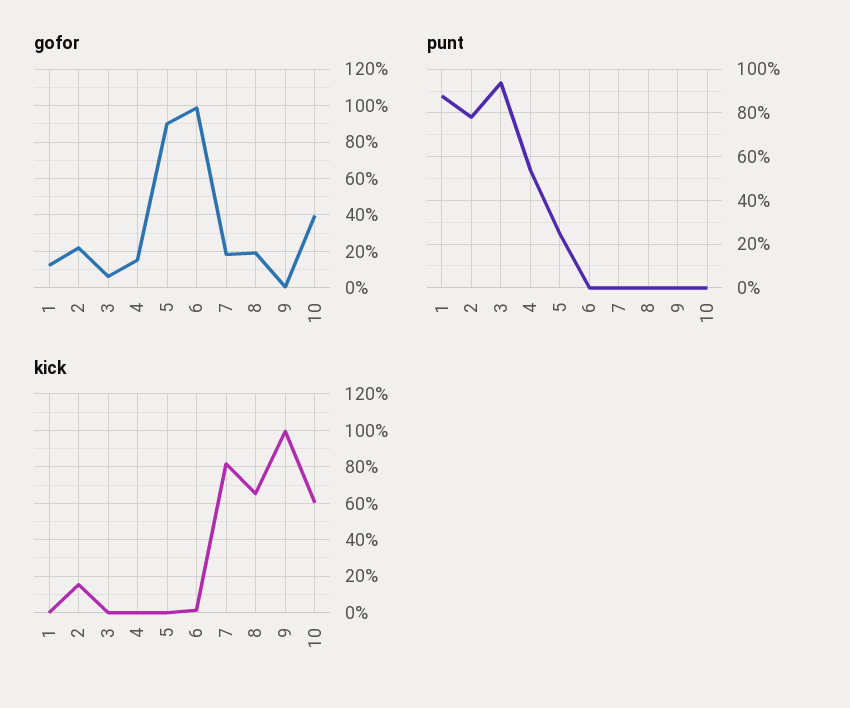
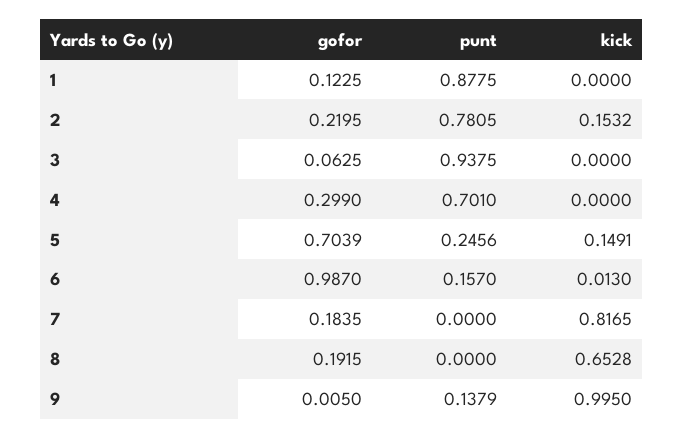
  {
    "gofor": {
      "1": 0.1225,
      "2": 0.2195,
      "3": 0.0625,
-     "4": 0.15,
+     "4": 0.299,
-     "5": 0.9,
+     "5": 0.7039,
      "6": 0.987,
      "7": 0.1835,
      "8": 0.1915,
-     "9": 0.005,
+     "9": 0.005
-     "10": 0.4
    },
    "punt": {
      "1": 0.8775,
      "2": 0.7805,
      "3": 0.9375,
-     "4": 0.55,
+     "4": 0.701,
      "5": 0.2456,
-     "6": 0,
+     "6": 0.157,
      "7": 0,
      "8": 0,
-     "9": 0,
+     "9": 0.1379
-     "10": 0
    },
    "kick": {
      "1": 0,
      "2": 0.1532,
      "3": 0,
      "4": 0,
-     "5": 0,
+     "5": 0.1491,
      "6": 0.013,
      "7": 0.8165,
      "8": 0.6528,
-     "9": 0.995,
+     "9": 0.995
-     "10": 0.6
    }
  }

